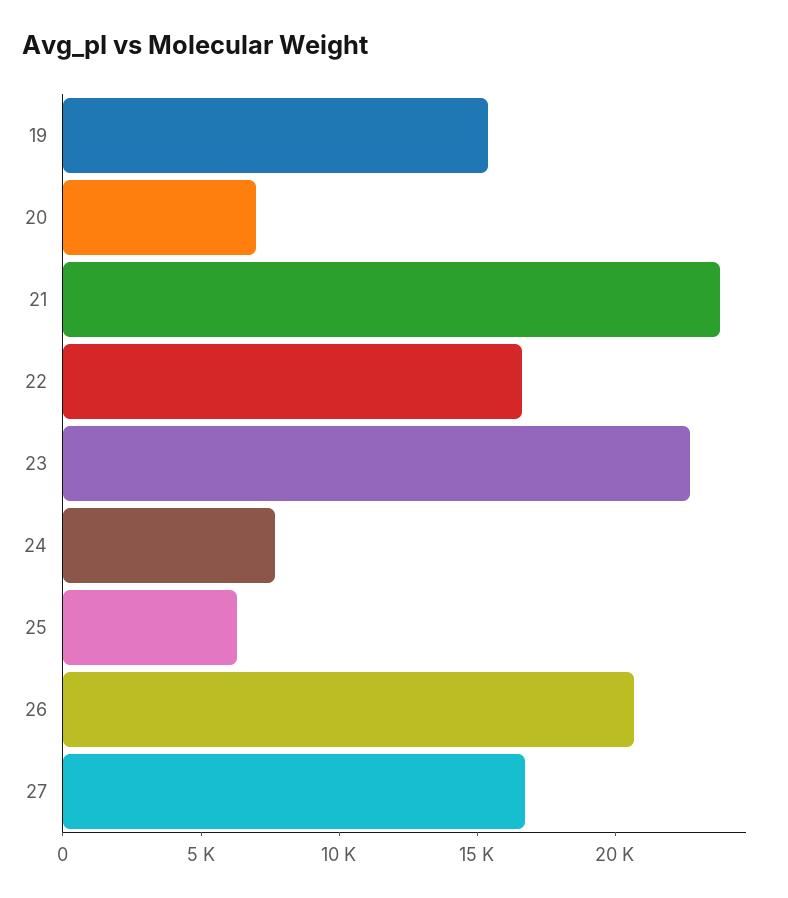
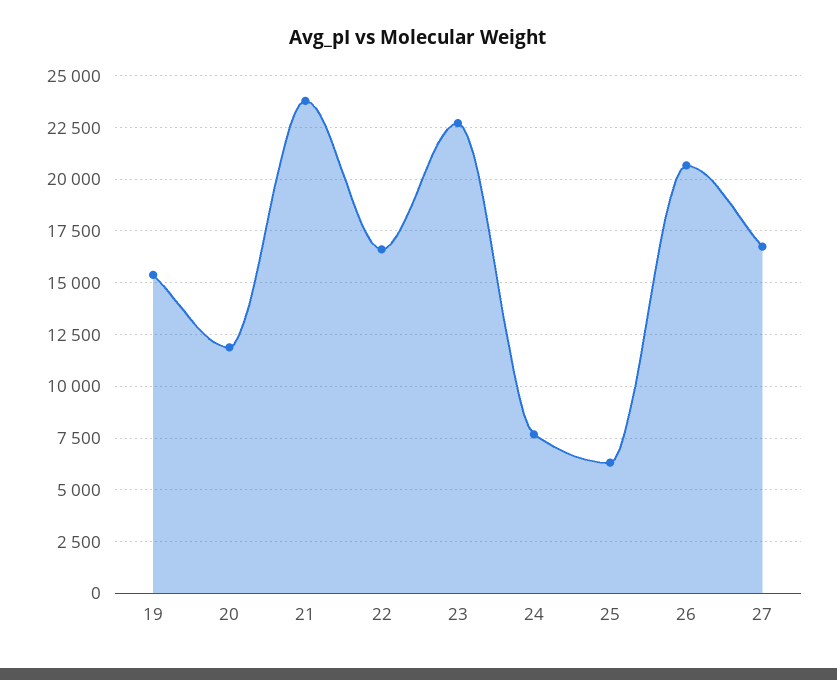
  {
    "19": 15500,
-   "20": 7000,
+   "20": 12000,
    "21": 24000,
    "22": 16500,
    "23": 22500,
    "24": 7500,
    "25": 6500,
    "26": 20500,
    "27": 16500
  }

